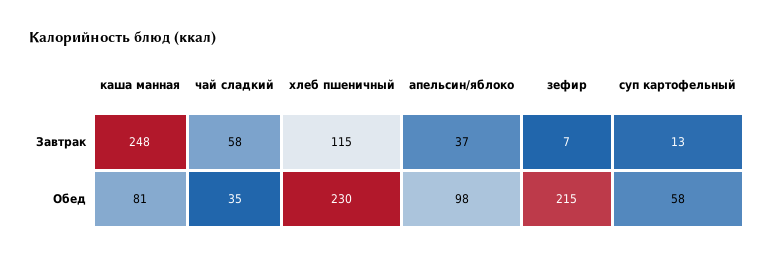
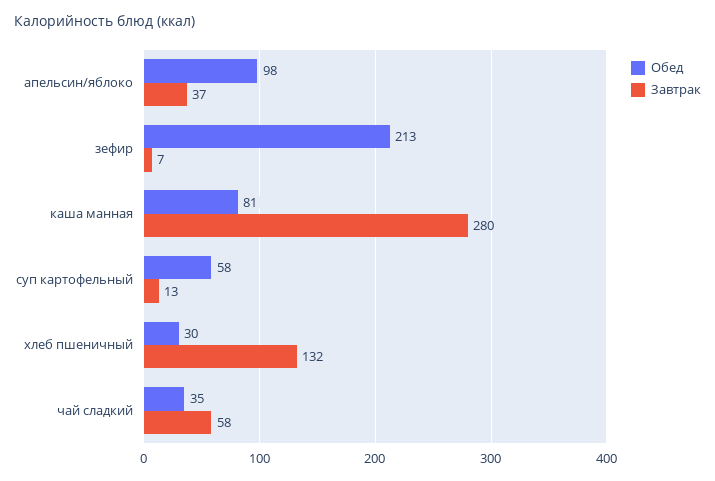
  {
    "Завтрак": {
-     "каша манная": 248,
+     "каша манная": 280,
      "чай сладкий": 58,
-     "хлеб пшеничный": 115,
+     "хлеб пшеничный": 132,
      "апельсин/яблоко": 37,
      "зефир": 7,
      "суп картофельный": 13
    },
    "Обед": {
      "каша манная": 81,
      "чай сладкий": 35,
-     "хлеб пшеничный": 230,
+     "хлеб пшеничный": 30,
      "апельсин/яблоко": 98,
-     "зефир": 215,
+     "зефир": 213,
      "суп картофельный": 58
    }
  }

